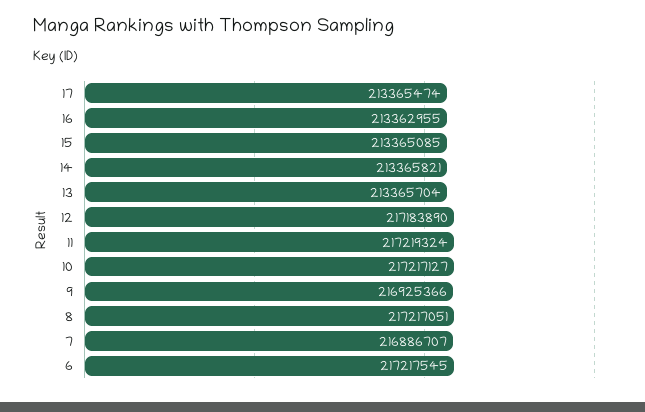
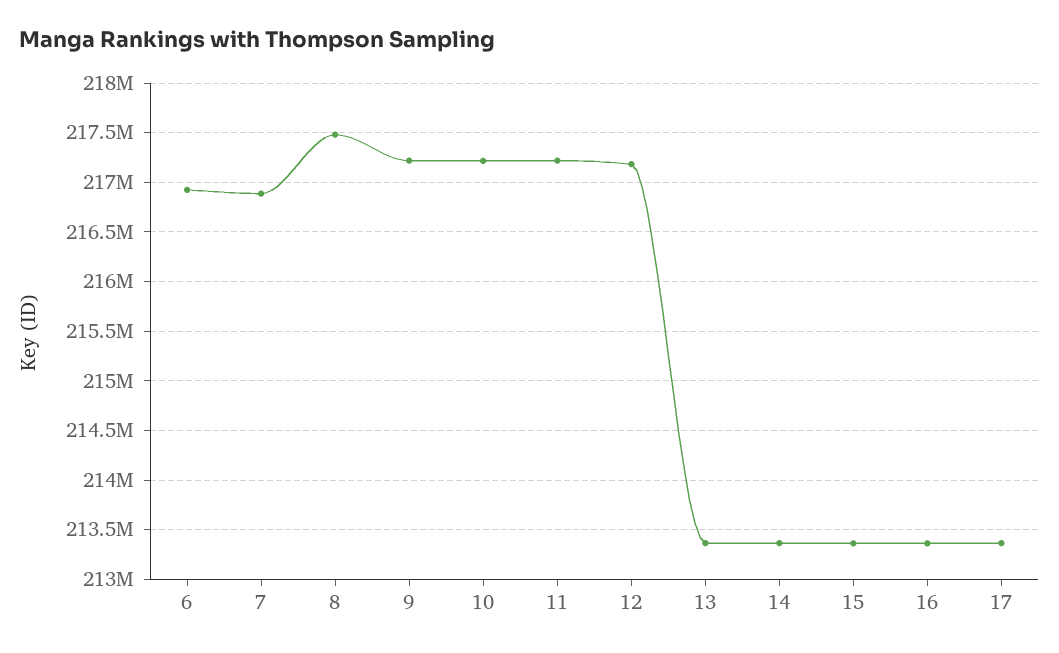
  {
    "17": 213365474,
    "16": 213362955,
    "15": 213365085,
    "14": 213365821,
    "13": 213365704,
    "12": 217183890,
    "11": 217219324,
    "10": 217217127,
-   "9": 216925366,
+   "9": 217200000,
-   "8": 217217051,
+   "8": 217500000,
    "7": 216886707,
-   "6": 217217545
+   "6": 216900000
  }

